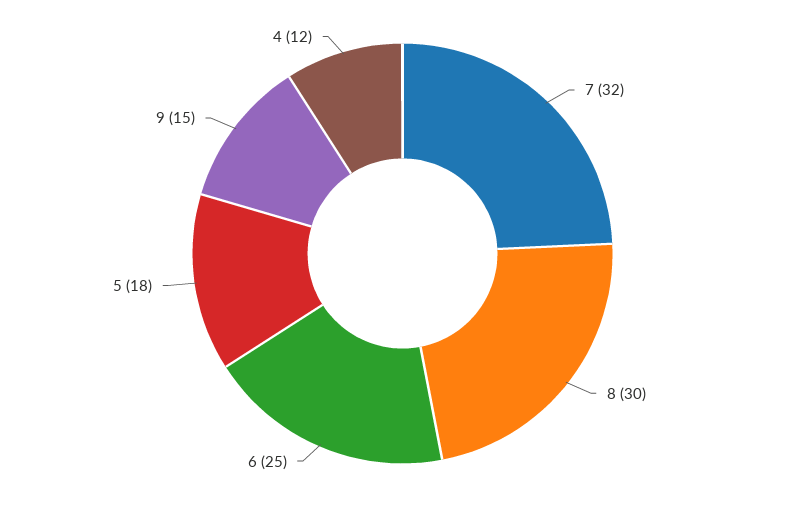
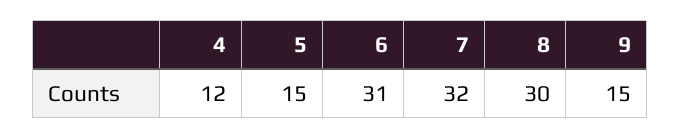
  {
    "7": 32,
    "8": 30,
-   "6": 25,
+   "6": 31,
-   "5": 18,
+   "5": 15,
    "9": 15,
    "4": 12
  }

